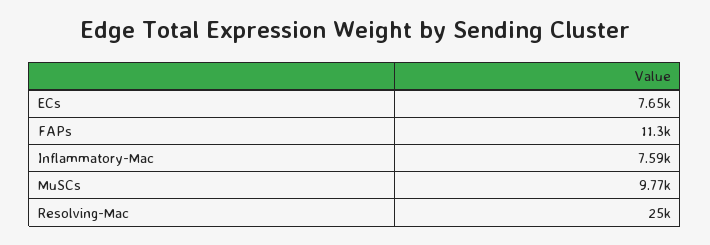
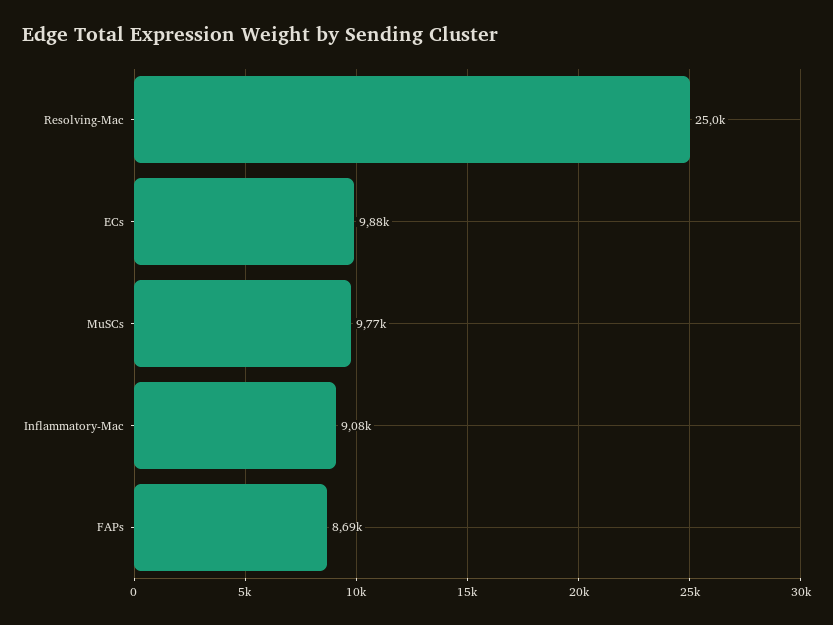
  {
-   "ECs": 7650,
+   "ECs": 9880,
-   "FAPs": 11300,
+   "FAPs": 8690,
-   "Inflammatory-Mac": 7590,
+   "Inflammatory-Mac": 9080,
    "MuSCs": 9770,
    "Resolving-Mac": 25000
  }

